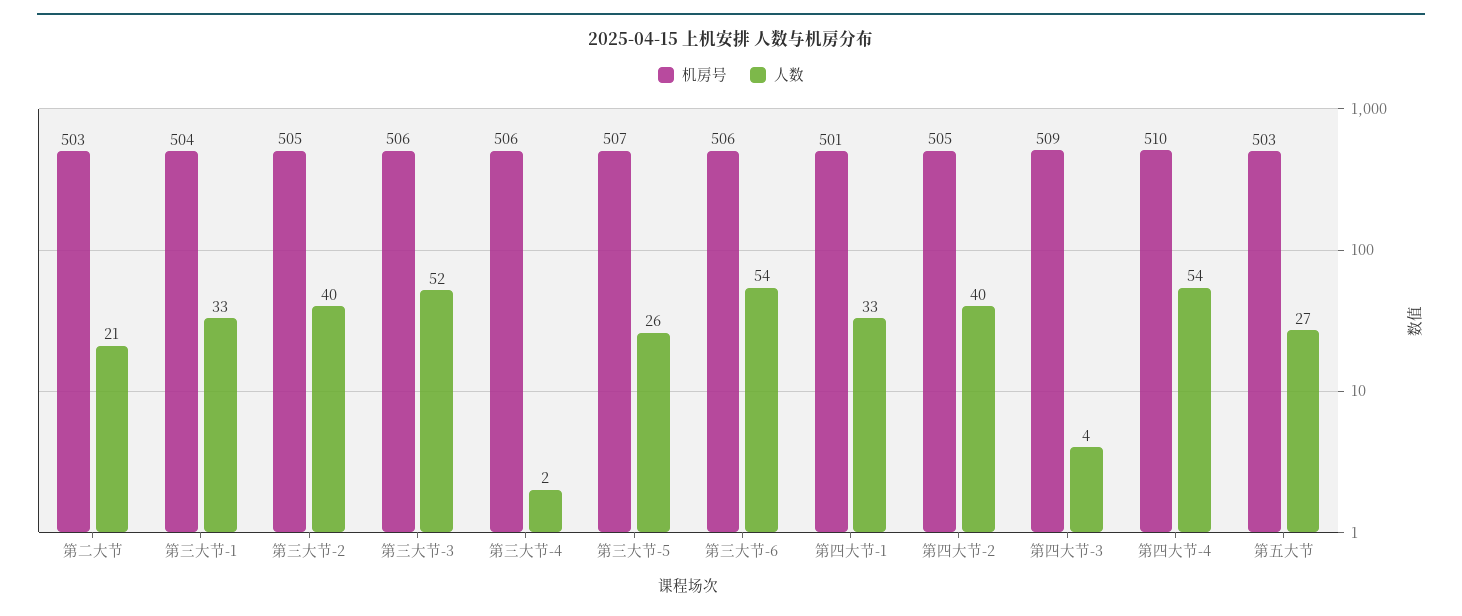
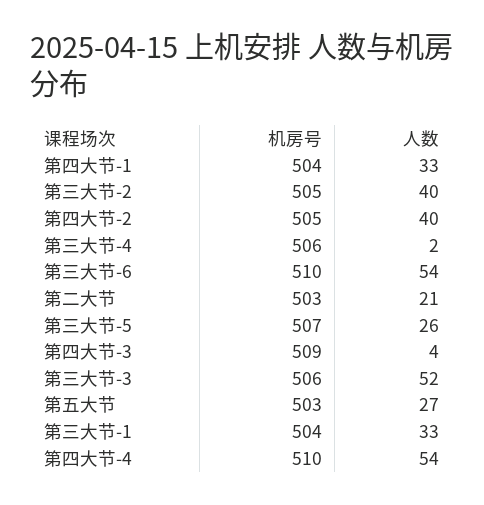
  {
    "机房号": {
      "第二大节": 503,
      "第三大节-1": 504,
      "第三大节-2": 505,
      "第三大节-3": 506,
      "第三大节-4": 506,
      "第三大节-5": 507,
-     "第三大节-6": 506,
+     "第三大节-6": 510,
-     "第四大节-1": 501,
+     "第四大节-1": 504,
      "第四大节-2": 505,
      "第四大节-3": 509,
      "第四大节-4": 510,
      "第五大节": 503
    },
    "人数": {
      "第二大节": 21,
      "第三大节-1": 33,
      "第三大节-2": 40,
      "第三大节-3": 52,
      "第三大节-4": 2,
      "第三大节-5": 26,
      "第三大节-6": 54,
      "第四大节-1": 33,
      "第四大节-2": 40,
      "第四大节-3": 4,
      "第四大节-4": 54,
      "第五大节": 27
    }
  }

